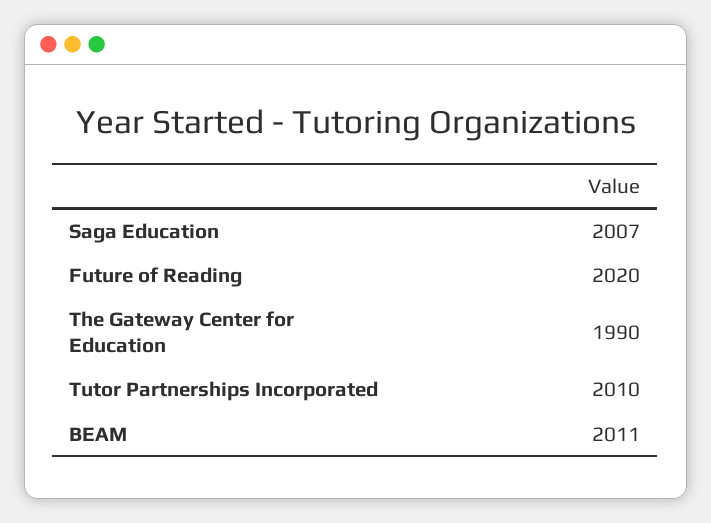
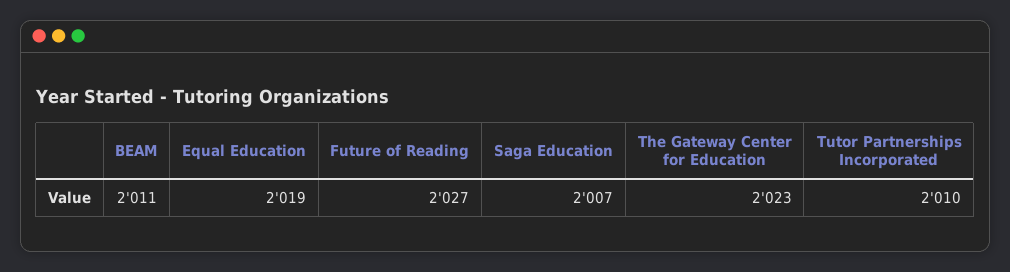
  {
    "Saga Education": 2007,
-   "Future of Reading": 2020,
+   "Future of Reading": 2027,
-   "The Gateway Center for Education": 1990,
+   "The Gateway Center for Education": 2023,
    "Tutor Partnerships Incorporated": 2010,
-   "BEAM": 2011
+   "BEAM": 2011,
+   "Equal Education": 2019
  }

